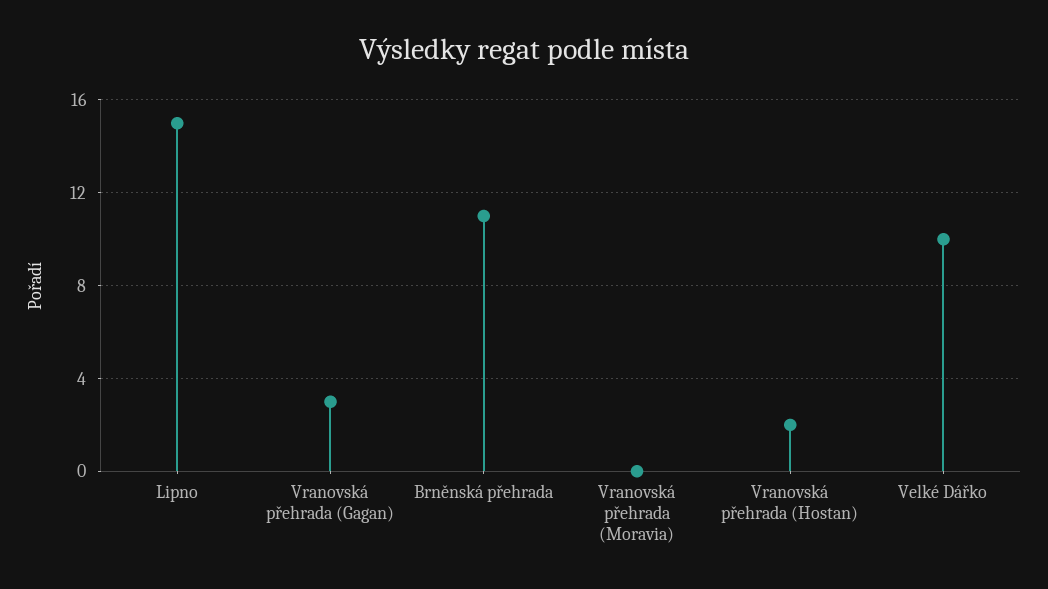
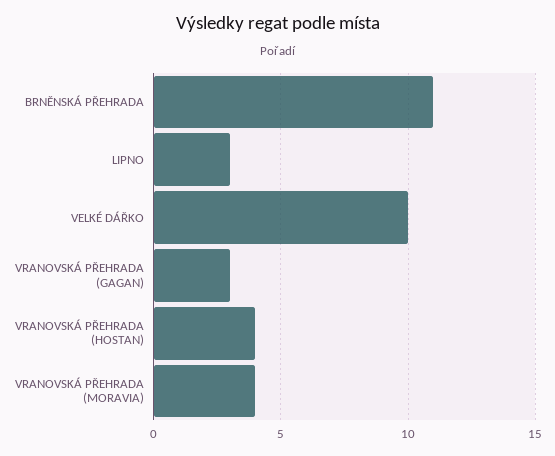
  {
-   "Lipno": 15,
+   "Lipno": 3,
    "Vranovská přehrada (Gagan)": 3,
    "Brněnská přehrada": 11,
-   "Vranovská přehrada (Moravia)": 0,
+   "Vranovská přehrada (Moravia)": 4,
-   "Vranovská přehrada (Hostan)": 2,
+   "Vranovská přehrada (Hostan)": 4,
    "Velké Dářko": 10
  }

